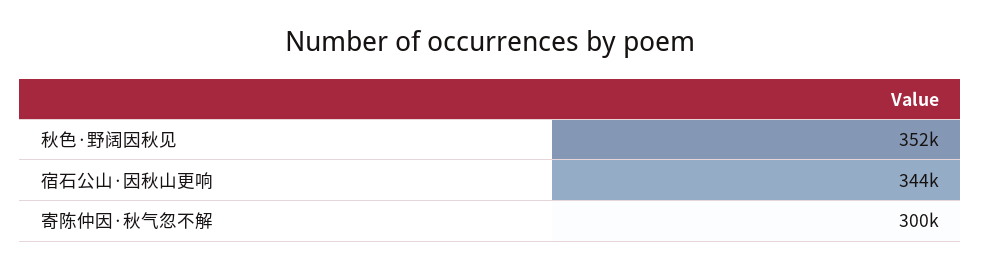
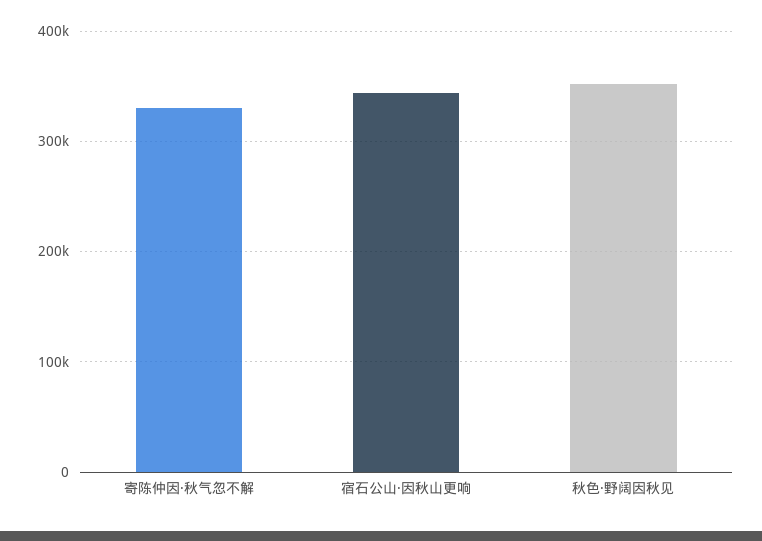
  {
    "秋色·野阔因秋见": 352000,
    "宿石公山·因秋山更响": 344000,
-   "寄陈仲因·秋气忽不解": 300000
+   "寄陈仲因·秋气忽不解": 330000
  }

